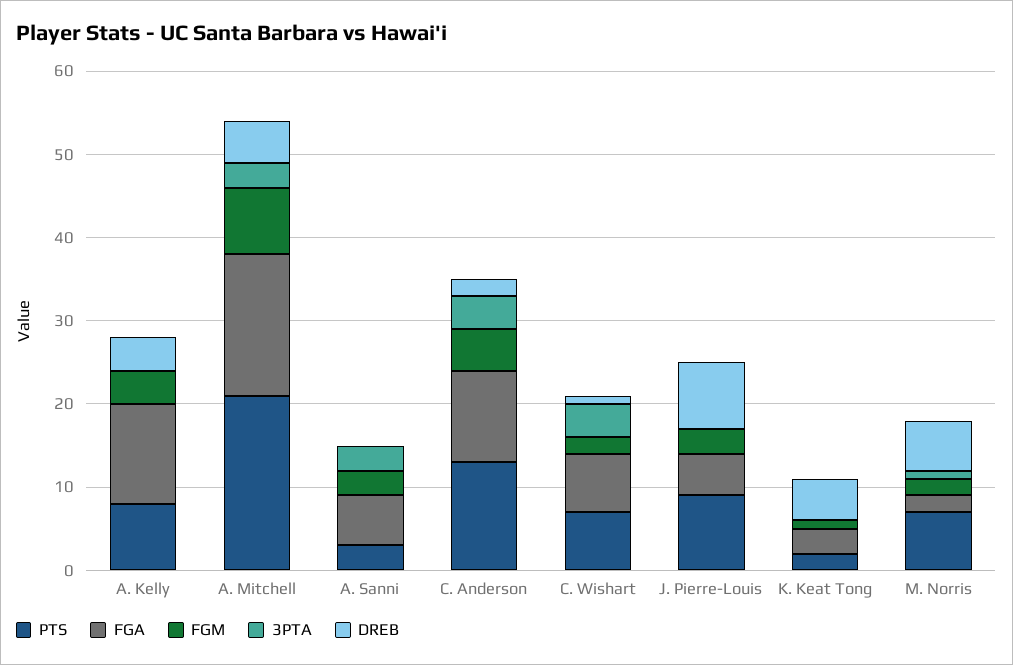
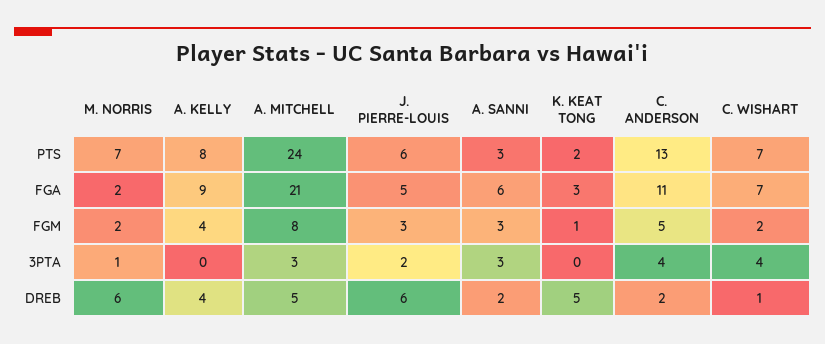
  {
    "PTS": {
      "A. Kelly": 8,
-     "A. Mitchell": 21,
+     "A. Mitchell": 24,
      "A. Sanni": 3,
      "C. Anderson": 13,
      "C. Wishart": 7,
-     "J. Pierre-Louis": 9,
+     "J. Pierre-Louis": 6,
      "K. Keat Tong": 2,
      "M. Norris": 7
    },
    "FGA": {
-     "A. Kelly": 12,
+     "A. Kelly": 9,
-     "A. Mitchell": 17,
+     "A. Mitchell": 21,
      "A. Sanni": 6,
      "C. Anderson": 11,
      "C. Wishart": 7,
      "J. Pierre-Louis": 5,
      "K. Keat Tong": 3,
      "M. Norris": 2
    },
    "FGM": {
      "A. Kelly": 4,
      "A. Mitchell": 8,
      "A. Sanni": 3,
      "C. Anderson": 5,
      "C. Wishart": 2,
      "J. Pierre-Louis": 3,
      "K. Keat Tong": 1,
      "M. Norris": 2
    },
    "3PTA": {
      "A. Kelly": 0,
      "A. Mitchell": 3,
      "A. Sanni": 3,
      "C. Anderson": 4,
      "C. Wishart": 4,
-     "J. Pierre-Louis": 0,
+     "J. Pierre-Louis": 2,
      "K. Keat Tong": 0,
      "M. Norris": 1
    },
    "DREB": {
      "A. Kelly": 4,
      "A. Mitchell": 5,
-     "A. Sanni": 0,
+     "A. Sanni": 2,
      "C. Anderson": 2,
      "C. Wishart": 1,
-     "J. Pierre-Louis": 8,
+     "J. Pierre-Louis": 6,
      "K. Keat Tong": 5,
      "M. Norris": 6
    }
  }

